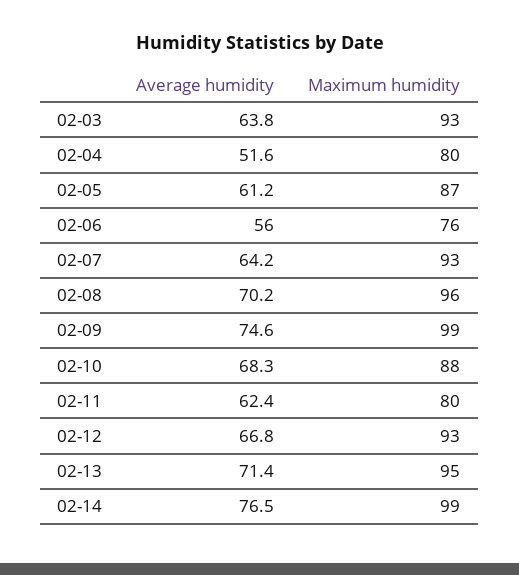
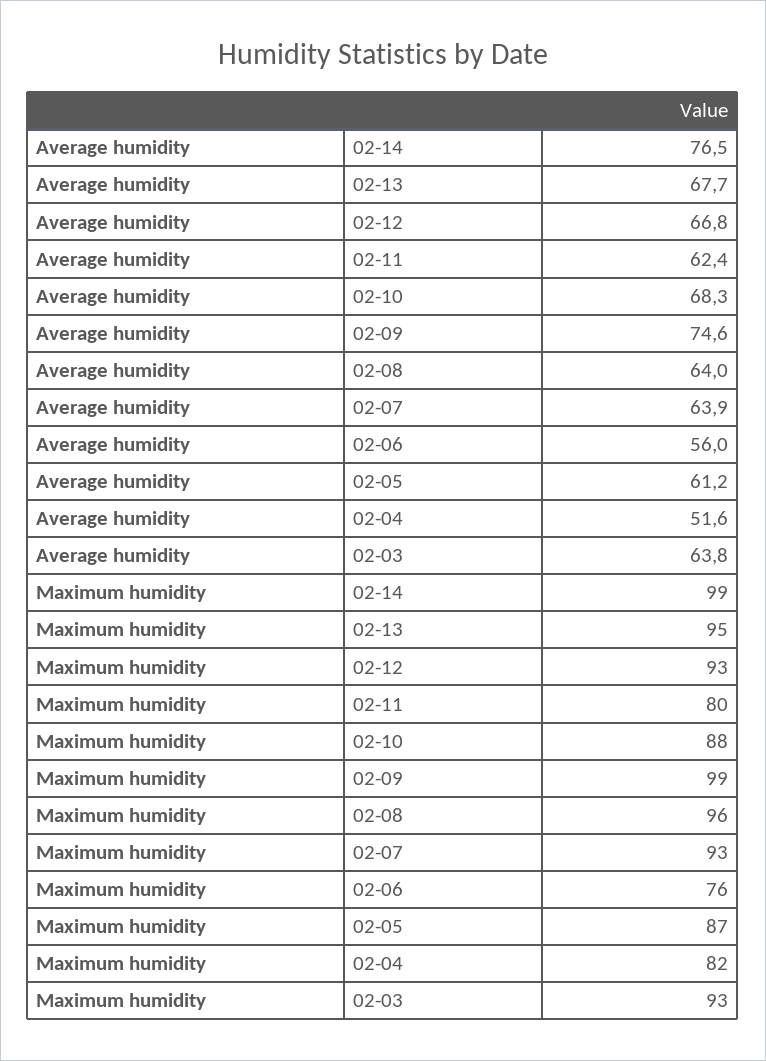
  {
    "Average humidity": {
      "02-03": 63.8,
      "02-04": 51.6,
      "02-05": 61.2,
      "02-06": 56,
-     "02-07": 64.2,
+     "02-07": 63.9,
-     "02-08": 70.2,
+     "02-08": 64,
      "02-09": 74.6,
      "02-10": 68.3,
      "02-11": 62.4,
      "02-12": 66.8,
-     "02-13": 71.4,
+     "02-13": 67.7,
      "02-14": 76.5
    },
    "Maximum humidity": {
      "02-03": 93,
-     "02-04": 80,
+     "02-04": 82,
      "02-05": 87,
      "02-06": 76,
      "02-07": 93,
      "02-08": 96,
      "02-09": 99,
      "02-10": 88,
      "02-11": 80,
      "02-12": 93,
      "02-13": 95,
      "02-14": 99
    }
  }

